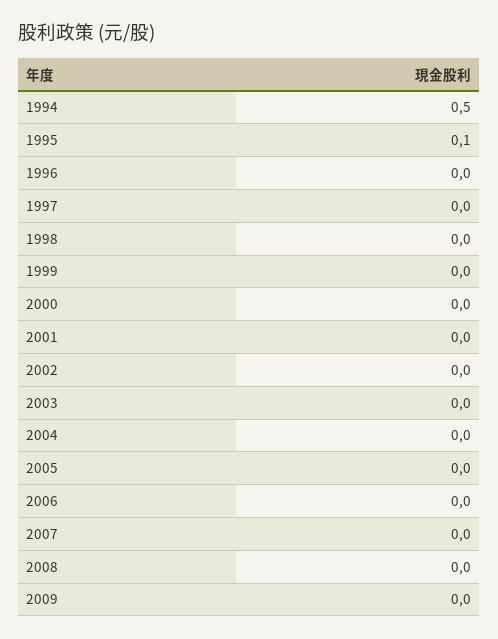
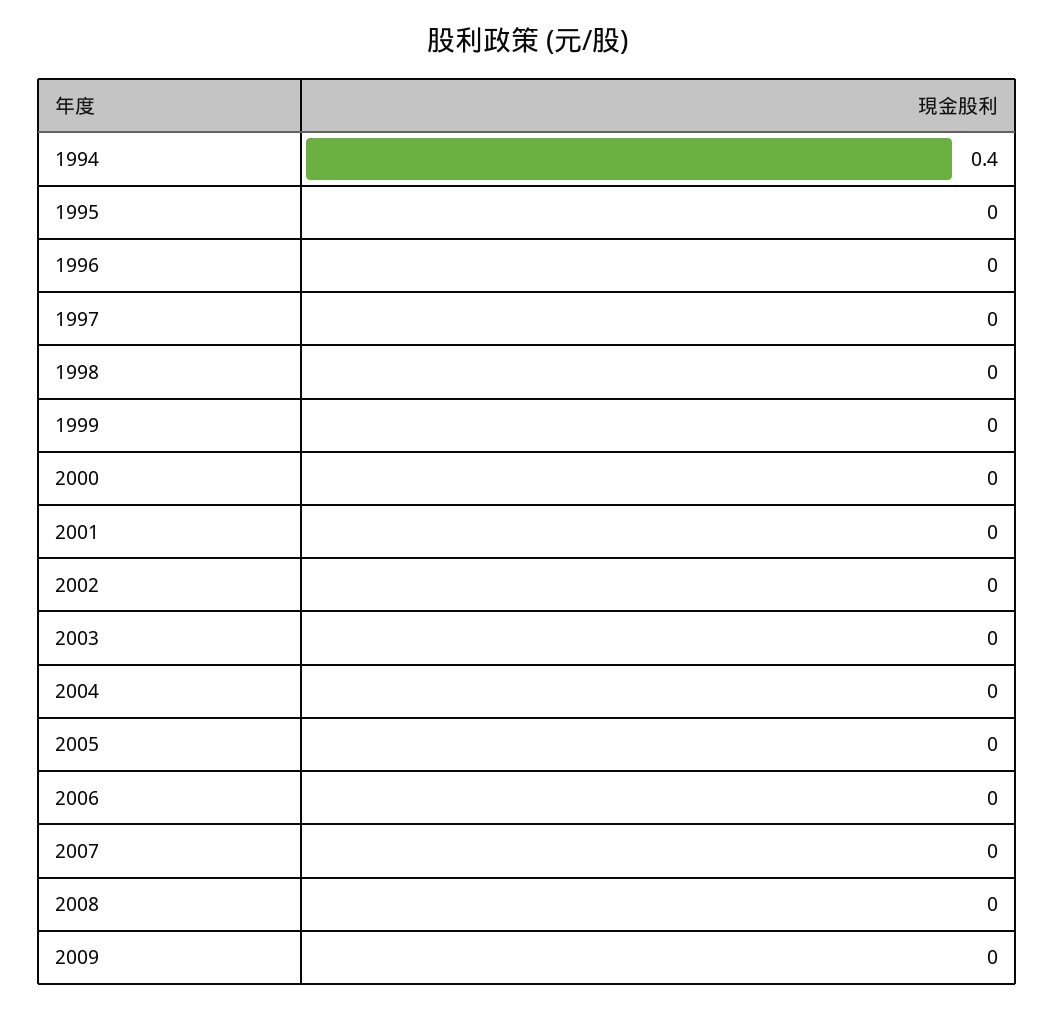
  {
-   "1994": 0.5,
+   "1994": 0.4,
-   "1995": 0.1,
+   "1995": 0,
    "1996": 0,
    "1997": 0,
    "1998": 0,
    "1999": 0,
    "2000": 0,
    "2001": 0,
    "2002": 0,
    "2003": 0,
    "2004": 0,
    "2005": 0,
    "2006": 0,
    "2007": 0,
    "2008": 0,
    "2009": 0
  }

